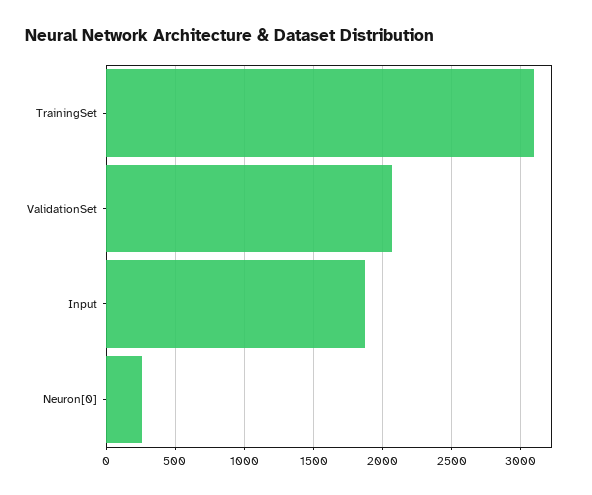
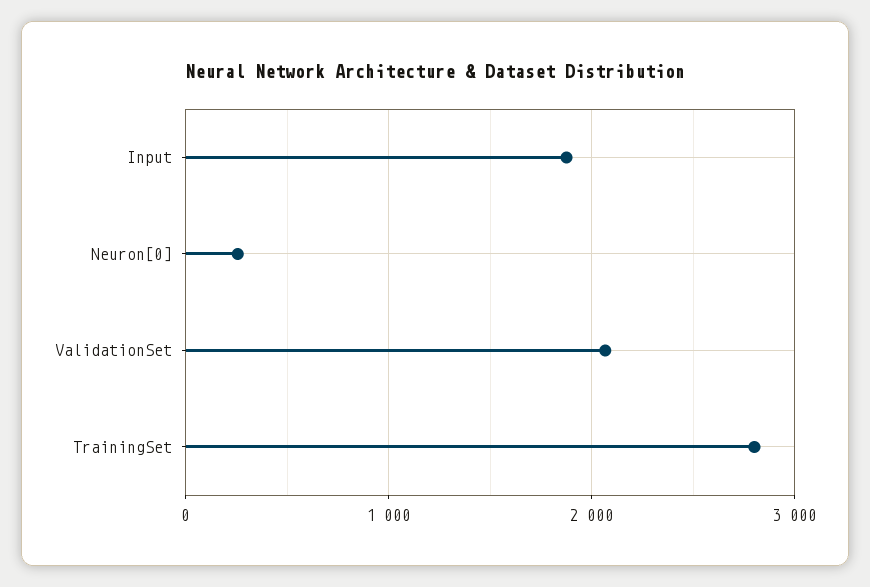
  {
-   "TrainingSet": 3100,
+   "TrainingSet": 2800,
    "ValidationSet": 2050,
    "Input": 1900,
    "Neuron[0]": 250
  }

